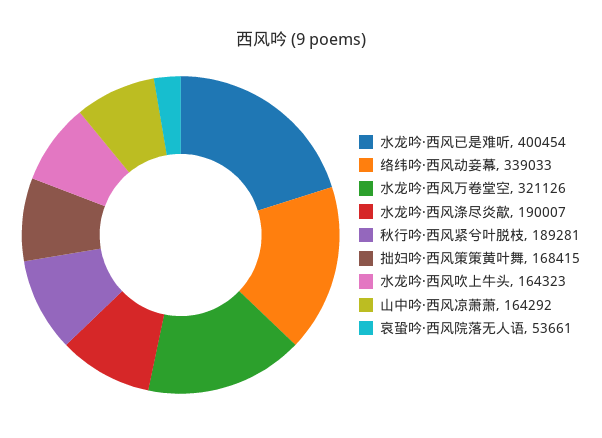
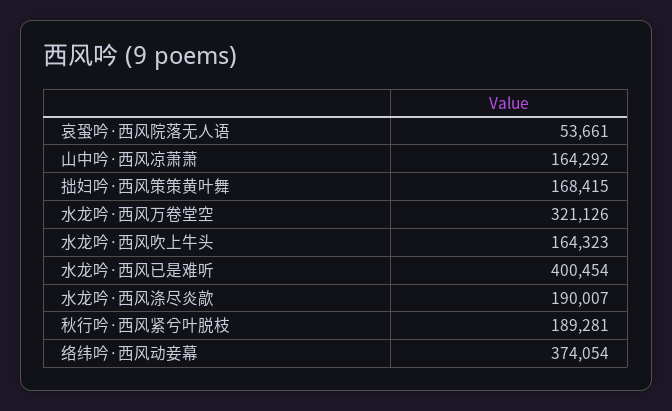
  {
    "水龙吟·西风已是难听": 400454,
-   "络纬吟·西风动妾幕": 339033,
+   "络纬吟·西风动妾幕": 374054,
    "水龙吟·西风万卷堂空": 321126,
    "水龙吟·西风涤尽炎歊": 190007,
    "秋行吟·西风紧兮叶脱枝": 189281,
    "拙妇吟·西风策策黄叶舞": 168415,
    "水龙吟·西风吹上牛头": 164323,
    "山中吟·西风凉萧萧": 164292,
    "哀蛩吟·西风院落无人语": 53661
  }

